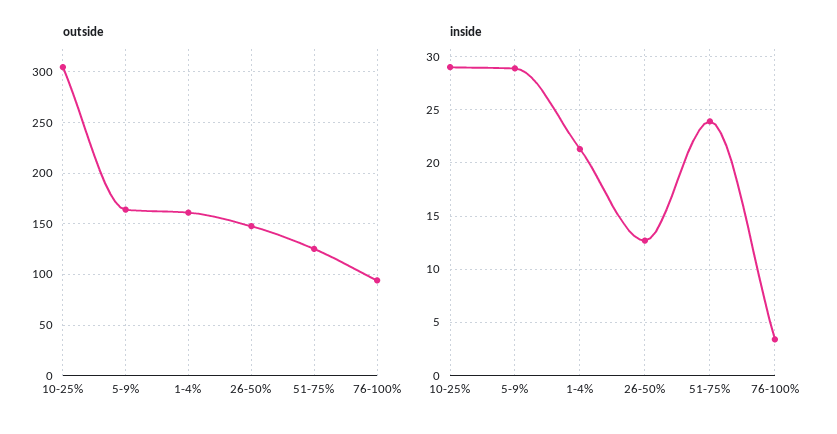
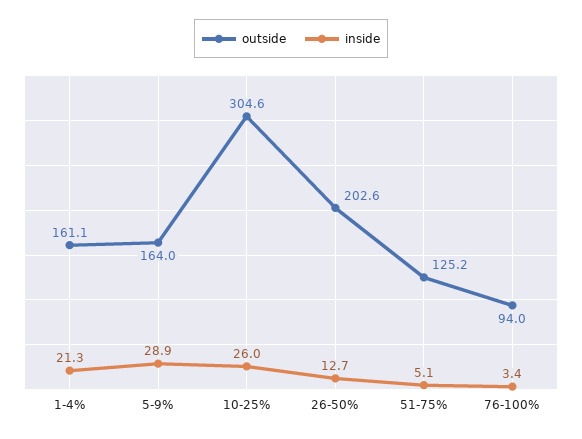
  {
    "outside": {
      "10-25%": 304.6,
      "5-9%": 164,
      "1-4%": 161.1,
-     "26-50%": 150,
+     "26-50%": 202.6,
      "51-75%": 125.2,
      "76-100%": 94
    },
    "inside": {
-     "10-25%": 29,
+     "10-25%": 26,
      "5-9%": 28.9,
      "1-4%": 21.3,
      "26-50%": 12.7,
-     "51-75%": 24,
+     "51-75%": 5.1,
      "76-100%": 3.4
    }
  }

